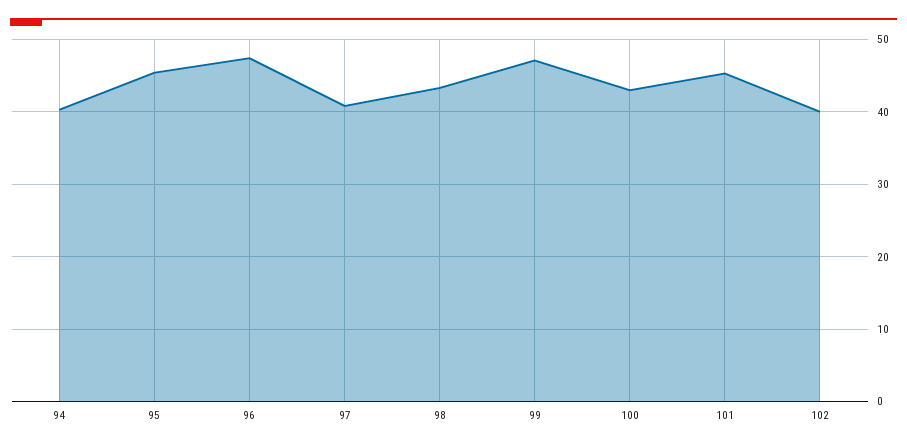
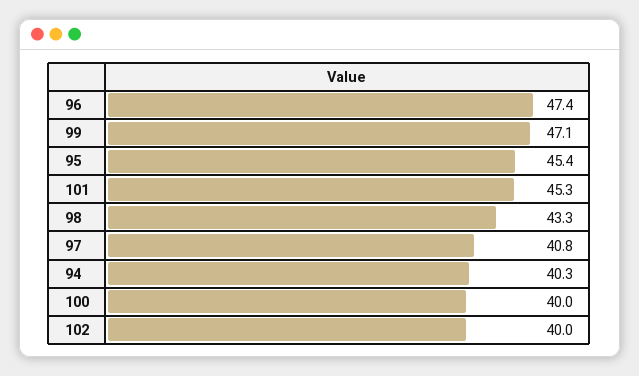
  {
    "94": 40.3,
    "95": 45.4,
    "96": 47.4,
    "97": 40.8,
    "98": 43.3,
    "99": 47.1,
-   "100": 43,
+   "100": 40,
    "101": 45.3,
    "102": 40
  }

